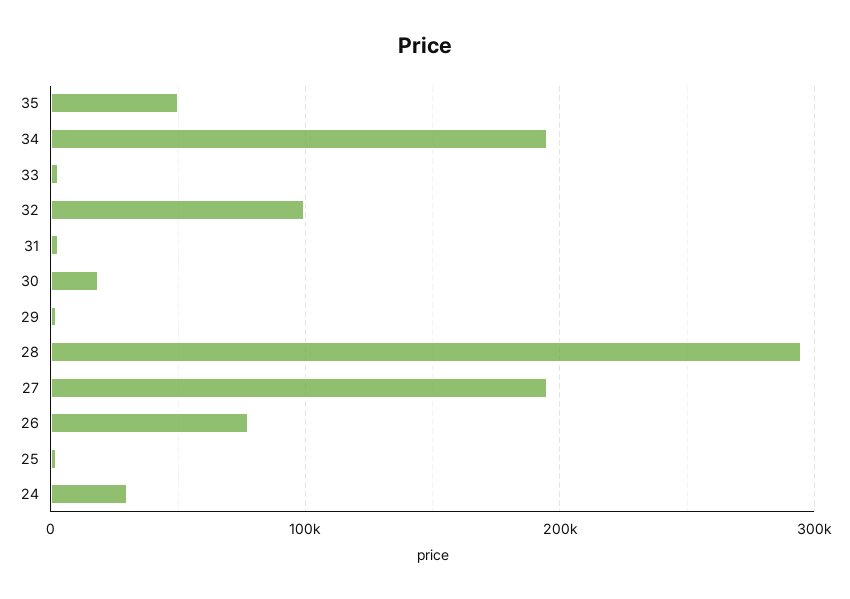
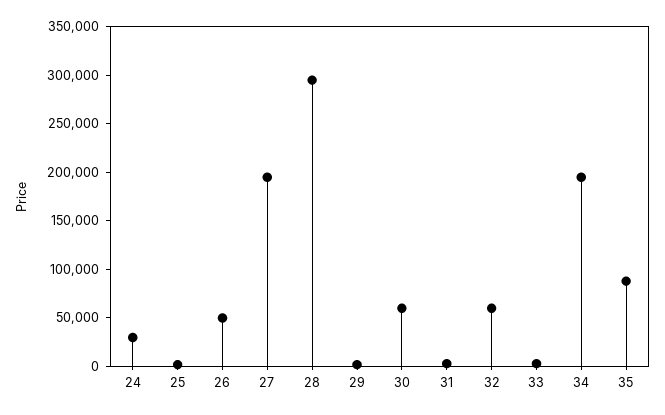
  {
-   "35": 50000,
+   "35": 90000,
    "34": 190000,
    "33": 0,
-   "32": 100000,
+   "32": 60000,
    "31": 0,
-   "30": 20000,
+   "30": 60000,
    "29": 0,
    "28": 290000,
    "27": 190000,
-   "26": 80000,
+   "26": 50000,
    "25": 0,
    "24": 30000
  }

